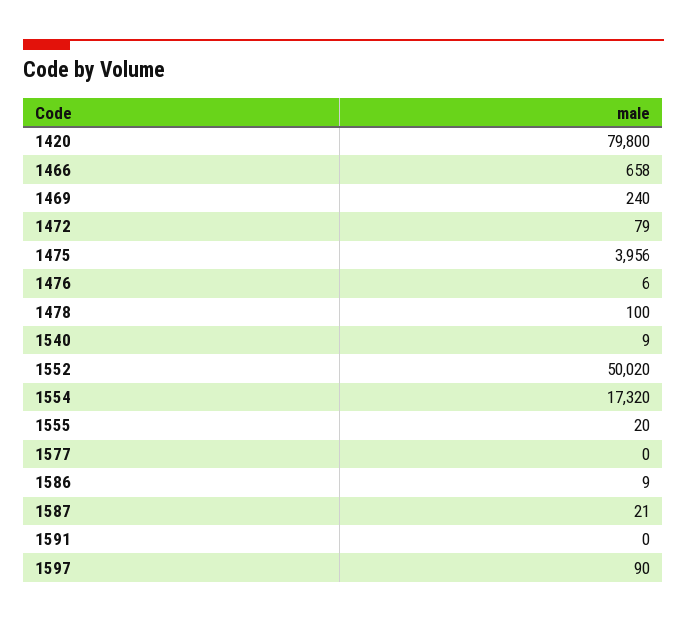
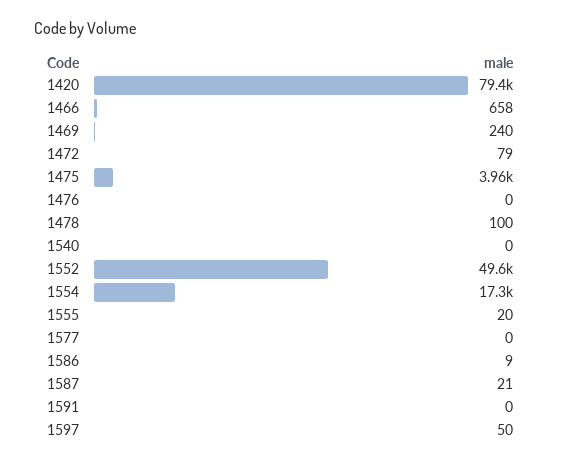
  {
-   "1420": 79800,
+   "1420": 79400,
    "1466": 658,
    "1469": 240,
    "1472": 79,
    "1475": 3956,
-   "1476": 6,
+   "1476": 0,
    "1478": 100,
-   "1540": 9,
+   "1540": 0,
-   "1552": 50020,
+   "1552": 49600,
    "1554": 17320,
    "1555": 20,
    "1577": 0,
    "1586": 9,
    "1587": 21,
    "1591": 0,
-   "1597": 90
+   "1597": 50
  }

